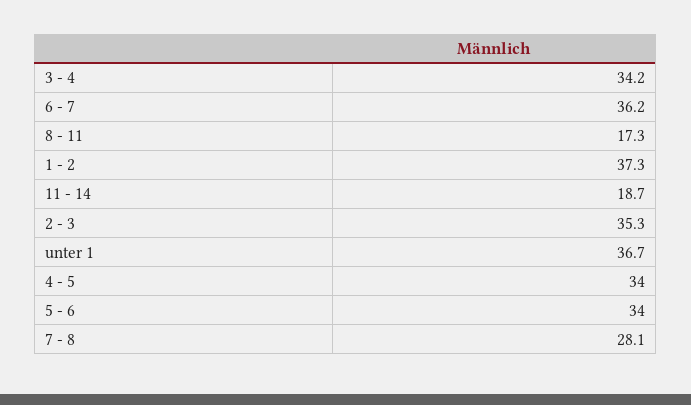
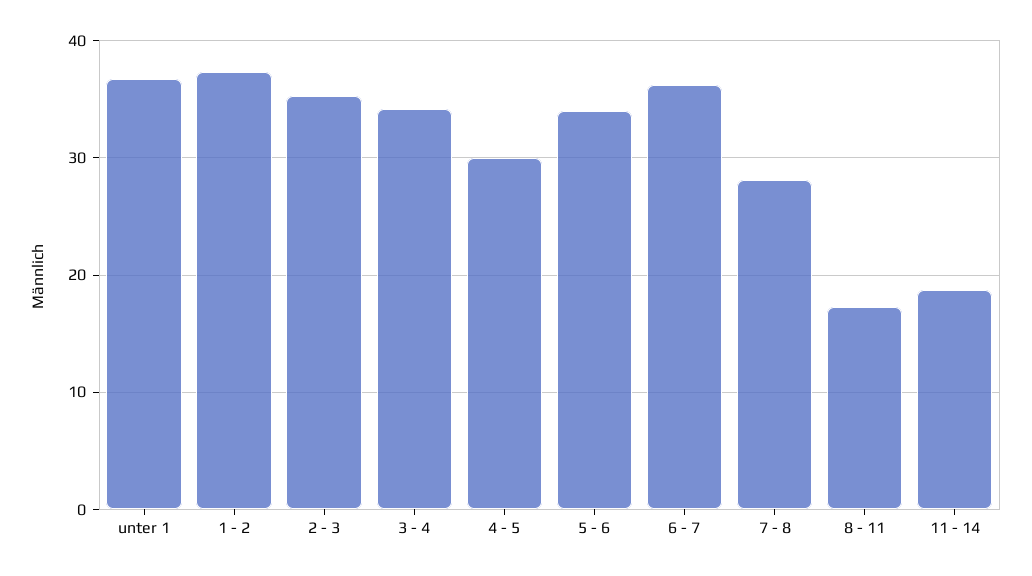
  {
    "3 - 4": 34.2,
    "6 - 7": 36.2,
    "8 - 11": 17.3,
    "1 - 2": 37.3,
    "11 - 14": 18.7,
    "2 - 3": 35.3,
    "unter 1": 36.7,
-   "4 - 5": 34,
+   "4 - 5": 30,
    "5 - 6": 34,
    "7 - 8": 28.1
  }

